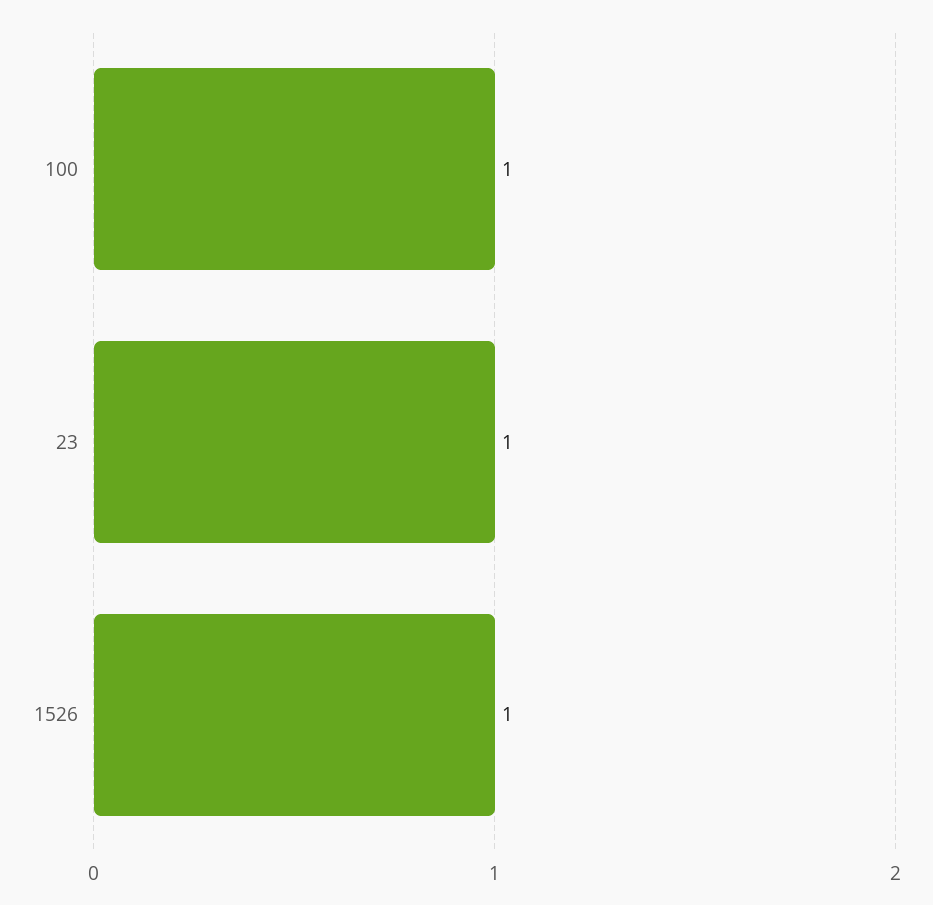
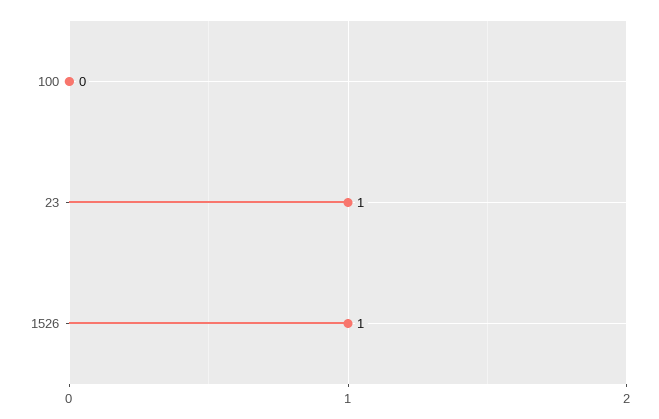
  {
-   "100": 1,
+   "100": 0,
    "23": 1,
    "1526": 1
  }

